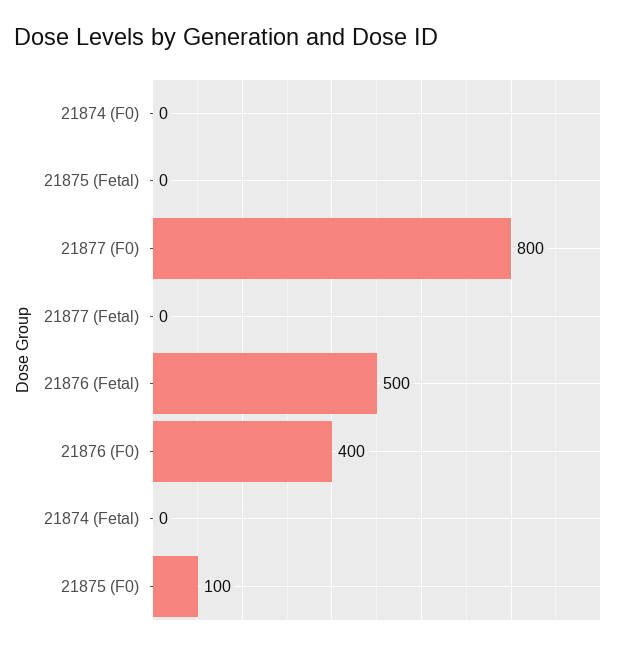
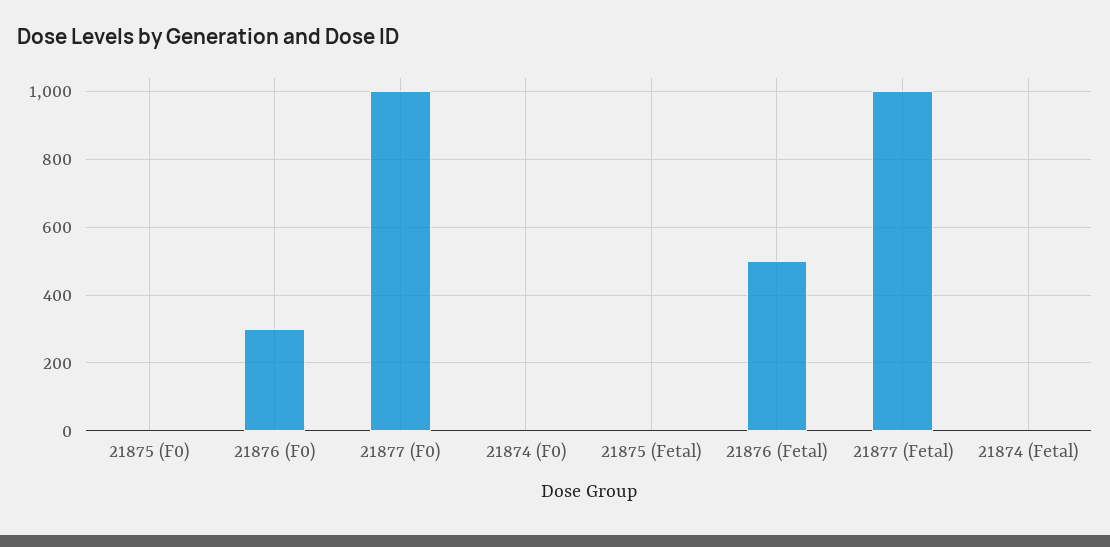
  {
    "21874 (F0)": 0,
    "21875 (Fetal)": 0,
-   "21877 (F0)": 800,
+   "21877 (F0)": 1000,
-   "21877 (Fetal)": 0,
+   "21877 (Fetal)": 1000,
    "21876 (Fetal)": 500,
-   "21876 (F0)": 400,
+   "21876 (F0)": 300,
    "21874 (Fetal)": 0,
-   "21875 (F0)": 100
+   "21875 (F0)": 0
  }

